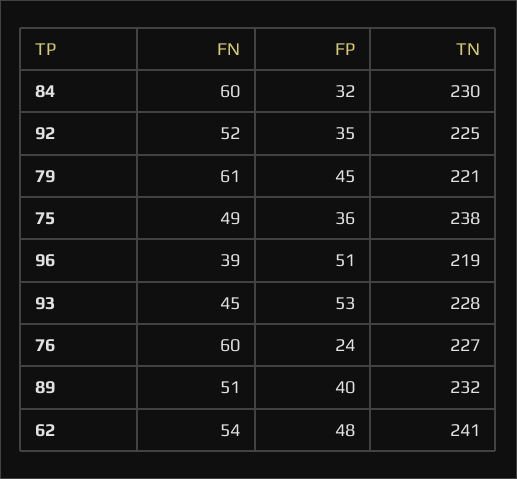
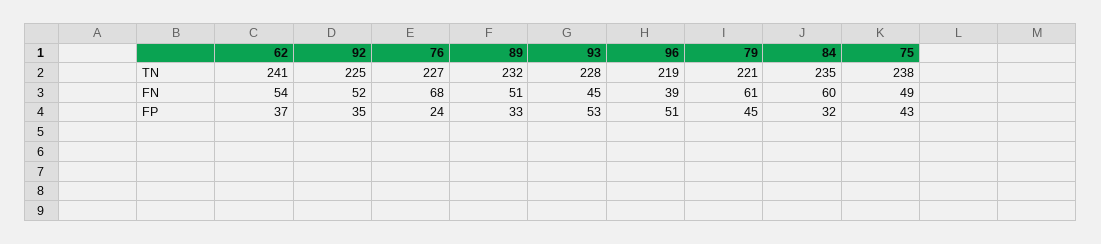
  {
    "FN": {
      "84": 60,
      "92": 52,
      "79": 61,
      "75": 49,
      "96": 39,
      "93": 45,
-     "76": 60,
+     "76": 68,
      "89": 51,
      "62": 54
    },
    "FP": {
      "84": 32,
      "92": 35,
      "79": 45,
-     "75": 36,
+     "75": 43,
      "96": 51,
      "93": 53,
      "76": 24,
-     "89": 40,
+     "89": 33,
-     "62": 48
+     "62": 37
    },
    "TN": {
-     "84": 230,
+     "84": 235,
      "92": 225,
      "79": 221,
      "75": 238,
      "96": 219,
      "93": 228,
      "76": 227,
      "89": 232,
      "62": 241
    }
  }

